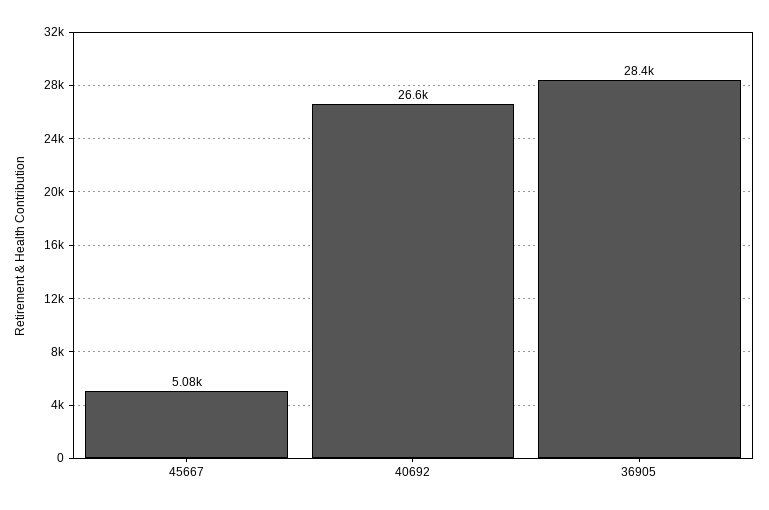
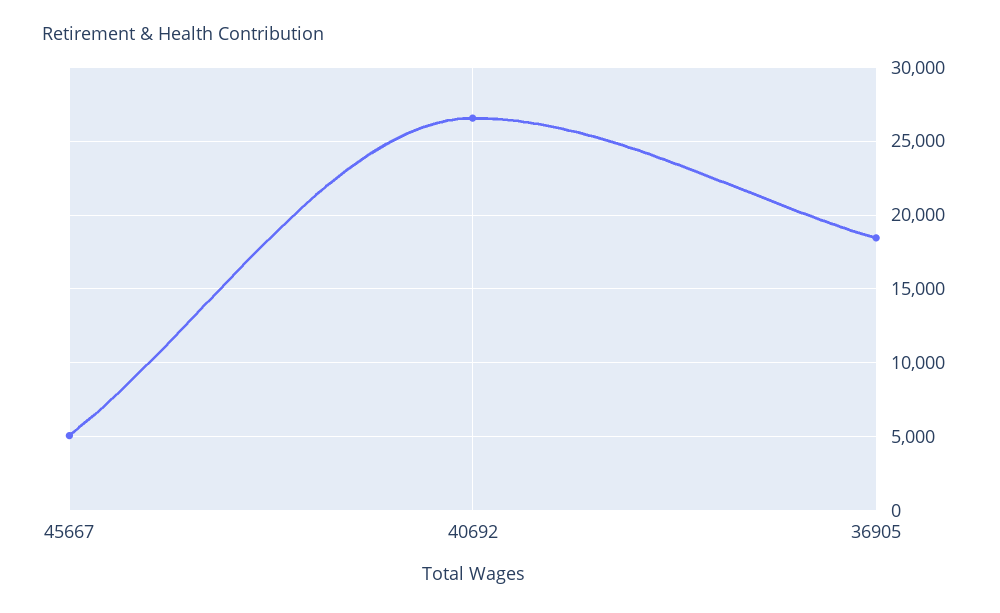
  {
    "45667": 5080,
    "40692": 26600,
-   "36905": 28400
+   "36905": 18500
  }

